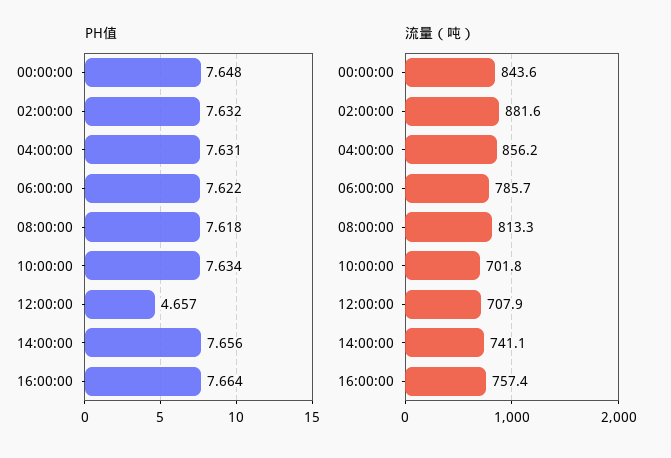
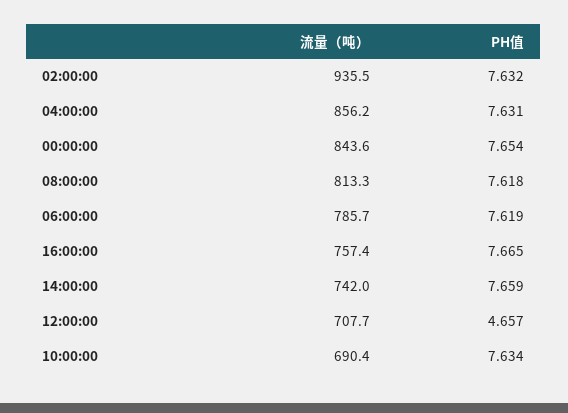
  {
    "PH值": {
-     "00:00:00": 7.648,
+     "00:00:00": 7.654,
      "02:00:00": 7.632,
      "04:00:00": 7.631,
-     "06:00:00": 7.622,
+     "06:00:00": 7.619,
      "08:00:00": 7.618,
      "10:00:00": 7.634,
      "12:00:00": 4.657,
-     "14:00:00": 7.656,
+     "14:00:00": 7.659,
-     "16:00:00": 7.664
+     "16:00:00": 7.665
    },
    "流量（吨）": {
      "00:00:00": 843.6,
-     "02:00:00": 881.6,
+     "02:00:00": 935.5,
      "04:00:00": 856.2,
      "06:00:00": 785.7,
      "08:00:00": 813.3,
-     "10:00:00": 701.8,
+     "10:00:00": 690.4,
-     "12:00:00": 707.9,
+     "12:00:00": 707.7,
-     "14:00:00": 741.1,
+     "14:00:00": 742,
      "16:00:00": 757.4
    }
  }

